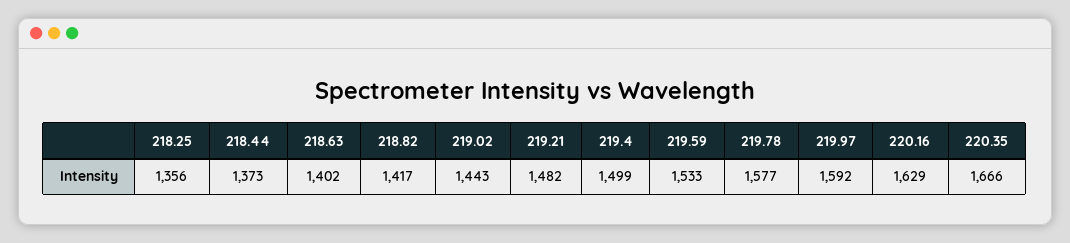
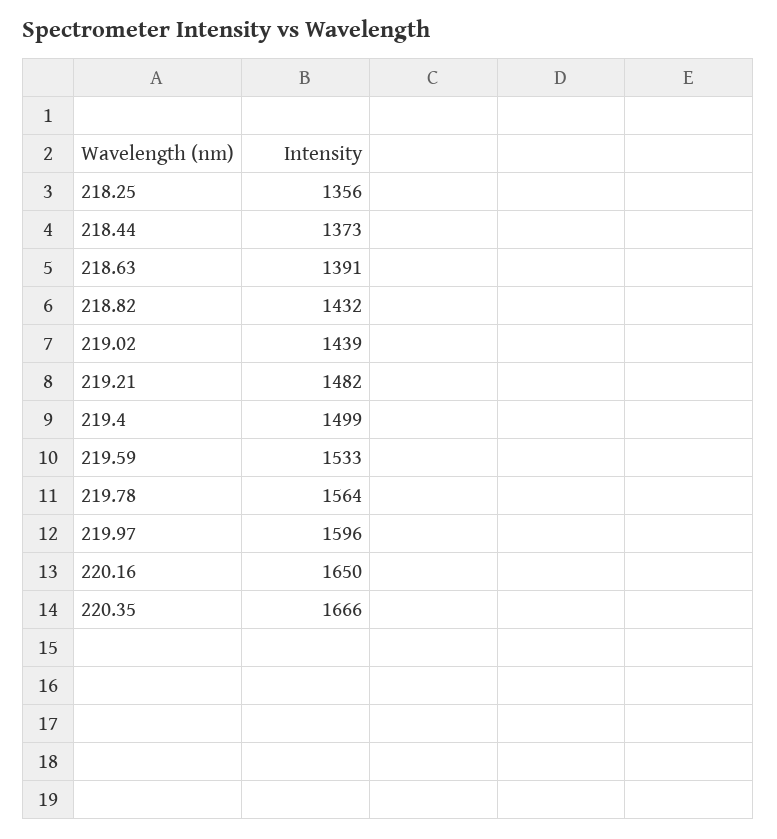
  {
    "218.25": 1356,
    "218.44": 1373,
-   "218.63": 1402,
+   "218.63": 1391,
-   "218.82": 1417,
+   "218.82": 1432,
-   "219.02": 1443,
+   "219.02": 1439,
    "219.21": 1482,
    "219.4": 1499,
    "219.59": 1533,
-   "219.78": 1577,
+   "219.78": 1564,
-   "219.97": 1592,
+   "219.97": 1596,
-   "220.16": 1629,
+   "220.16": 1650,
    "220.35": 1666
  }

